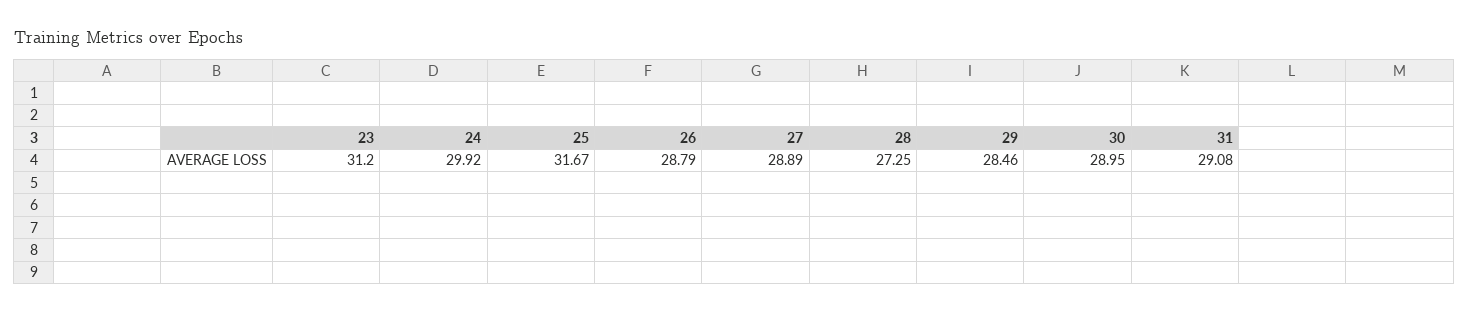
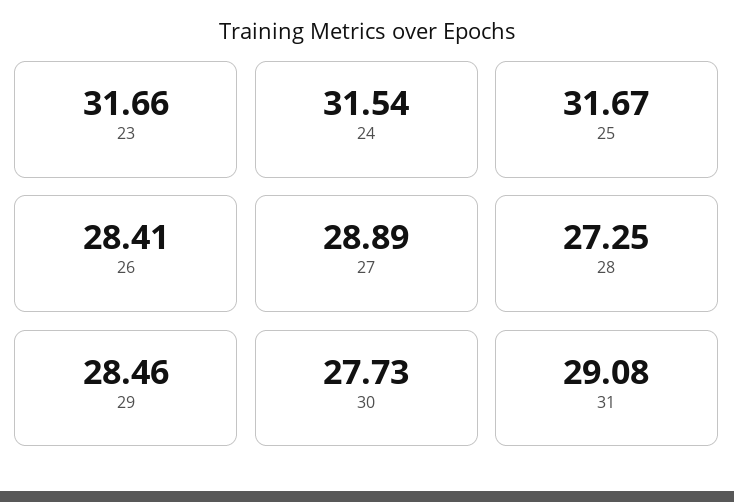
  {
-   "23": 31.2,
+   "23": 31.66,
-   "24": 29.92,
+   "24": 31.54,
    "25": 31.67,
-   "26": 28.79,
+   "26": 28.41,
    "27": 28.89,
    "28": 27.25,
    "29": 28.46,
-   "30": 28.95,
+   "30": 27.73,
    "31": 29.08
  }

